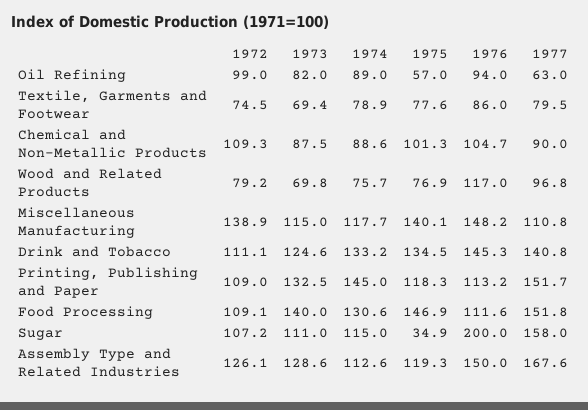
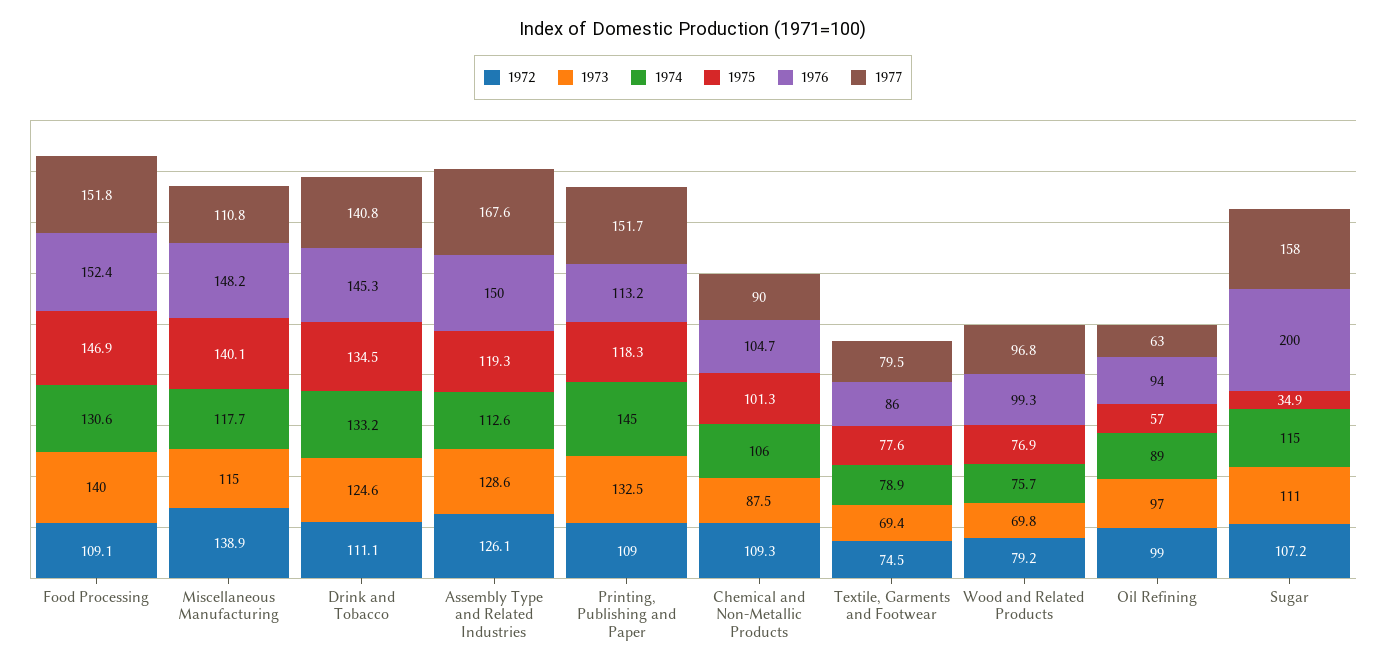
  {
    "1972": {
      "Oil Refining": 99,
      "Textile, Garments and Footwear": 74.5,
      "Chemical and Non-Metallic Products": 109.3,
      "Wood and Related Products": 79.2,
      "Miscellaneous Manufacturing": 138.9,
      "Drink and Tobacco": 111.1,
      "Printing, Publishing and Paper": 109,
      "Food Processing": 109.1,
      "Sugar": 107.2,
      "Assembly Type and Related Industries": 126.1
    },
    "1973": {
-     "Oil Refining": 82,
+     "Oil Refining": 97,
      "Textile, Garments and Footwear": 69.4,
      "Chemical and Non-Metallic Products": 87.5,
      "Wood and Related Products": 69.8,
      "Miscellaneous Manufacturing": 115,
      "Drink and Tobacco": 124.6,
      "Printing, Publishing and Paper": 132.5,
      "Food Processing": 140,
      "Sugar": 111,
      "Assembly Type and Related Industries": 128.6
    },
    "1974": {
      "Oil Refining": 89,
      "Textile, Garments and Footwear": 78.9,
-     "Chemical and Non-Metallic Products": 88.6,
+     "Chemical and Non-Metallic Products": 106,
      "Wood and Related Products": 75.7,
      "Miscellaneous Manufacturing": 117.7,
      "Drink and Tobacco": 133.2,
      "Printing, Publishing and Paper": 145,
      "Food Processing": 130.6,
      "Sugar": 115,
      "Assembly Type and Related Industries": 112.6
    },
    "1975": {
      "Oil Refining": 57,
      "Textile, Garments and Footwear": 77.6,
      "Chemical and Non-Metallic Products": 101.3,
      "Wood and Related Products": 76.9,
      "Miscellaneous Manufacturing": 140.1,
      "Drink and Tobacco": 134.5,
      "Printing, Publishing and Paper": 118.3,
      "Food Processing": 146.9,
      "Sugar": 34.9,
      "Assembly Type and Related Industries": 119.3
    },
    "1976": {
      "Oil Refining": 94,
      "Textile, Garments and Footwear": 86,
      "Chemical and Non-Metallic Products": 104.7,
-     "Wood and Related Products": 117,
+     "Wood and Related Products": 99.3,
      "Miscellaneous Manufacturing": 148.2,
      "Drink and Tobacco": 145.3,
      "Printing, Publishing and Paper": 113.2,
-     "Food Processing": 111.6,
+     "Food Processing": 152.4,
      "Sugar": 200,
      "Assembly Type and Related Industries": 150
    },
    "1977": {
      "Oil Refining": 63,
      "Textile, Garments and Footwear": 79.5,
      "Chemical and Non-Metallic Products": 90,
      "Wood and Related Products": 96.8,
      "Miscellaneous Manufacturing": 110.8,
      "Drink and Tobacco": 140.8,
      "Printing, Publishing and Paper": 151.7,
      "Food Processing": 151.8,
      "Sugar": 158,
      "Assembly Type and Related Industries": 167.6
    }
  }

